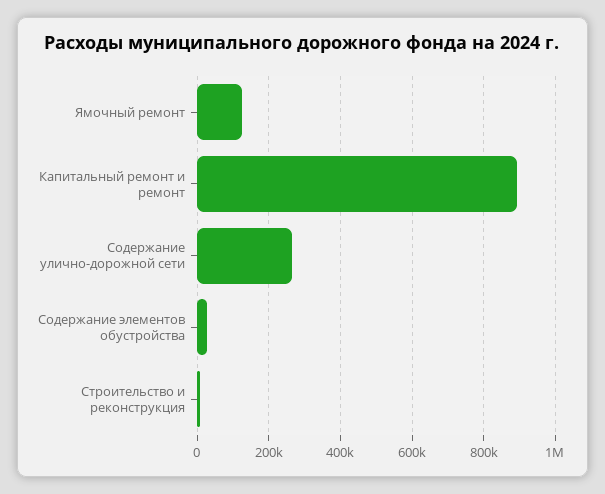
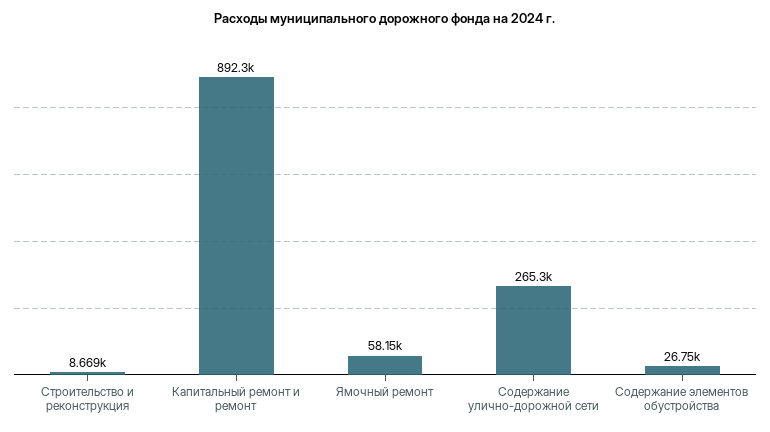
  {
-   "Ямочный ремонт": 120000,
+   "Ямочный ремонт": 58150,
    "Капитальный ремонт и ремонт": 892300,
    "Содержание улично-дорожной сети": 265300,
    "Содержание элементов обустройства": 26750,
    "Строительство и реконструкция": 8669
  }

